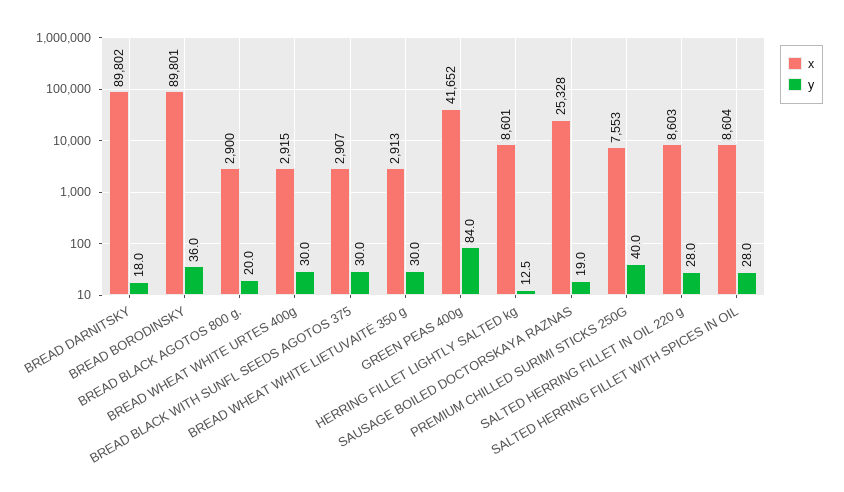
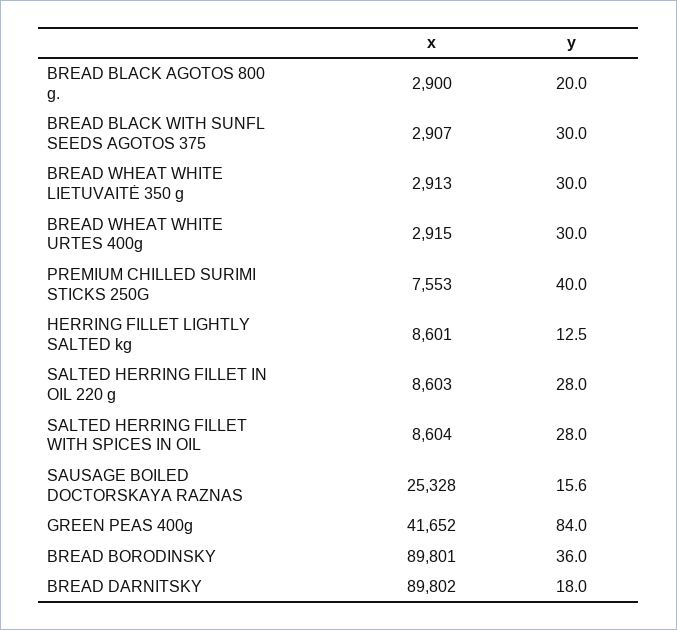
  {
    "x": {
      "BREAD DARNITSKY": 89802,
      "BREAD BORODINSKY": 89801,
      "BREAD BLACK AGOTOS 800 g.": 2900,
      "BREAD WHEAT WHITE URTES 400g": 2915,
      "BREAD BLACK WITH SUNFL SEEDS AGOTOS 375": 2907,
      "BREAD WHEAT WHITE LIETUVAITĖ 350 g": 2913,
      "GREEN PEAS 400g": 41652,
      "HERRING FILLET LIGHTLY SALTED kg": 8601,
      "SAUSAGE BOILED DOCTORSKAYA RAZNAS": 25328,
      "PREMIUM CHILLED SURIMI STICKS 250G": 7553,
      "SALTED HERRING FILLET IN OIL 220 g": 8603,
      "SALTED HERRING FILLET WITH SPICES IN OIL": 8604
    },
    "y": {
      "BREAD DARNITSKY": 18,
      "BREAD BORODINSKY": 36,
      "BREAD BLACK AGOTOS 800 g.": 20,
      "BREAD WHEAT WHITE URTES 400g": 30,
      "BREAD BLACK WITH SUNFL SEEDS AGOTOS 375": 30,
      "BREAD WHEAT WHITE LIETUVAITĖ 350 g": 30,
      "GREEN PEAS 400g": 84,
      "HERRING FILLET LIGHTLY SALTED kg": 12.5,
-     "SAUSAGE BOILED DOCTORSKAYA RAZNAS": 19,
+     "SAUSAGE BOILED DOCTORSKAYA RAZNAS": 15.6,
      "PREMIUM CHILLED SURIMI STICKS 250G": 40,
      "SALTED HERRING FILLET IN OIL 220 g": 28,
      "SALTED HERRING FILLET WITH SPICES IN OIL": 28
    }
  }

